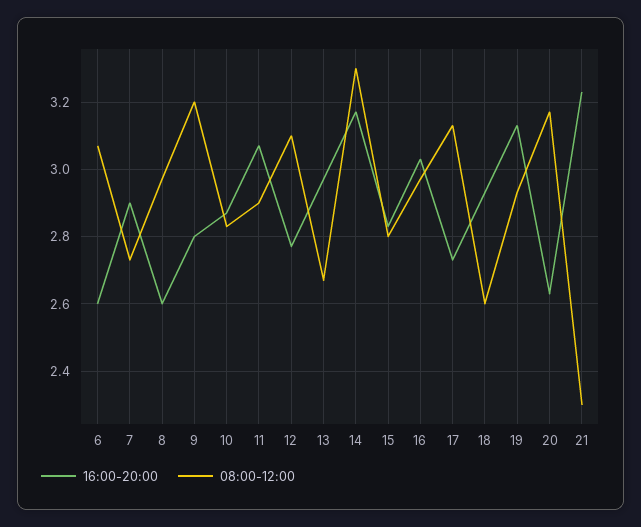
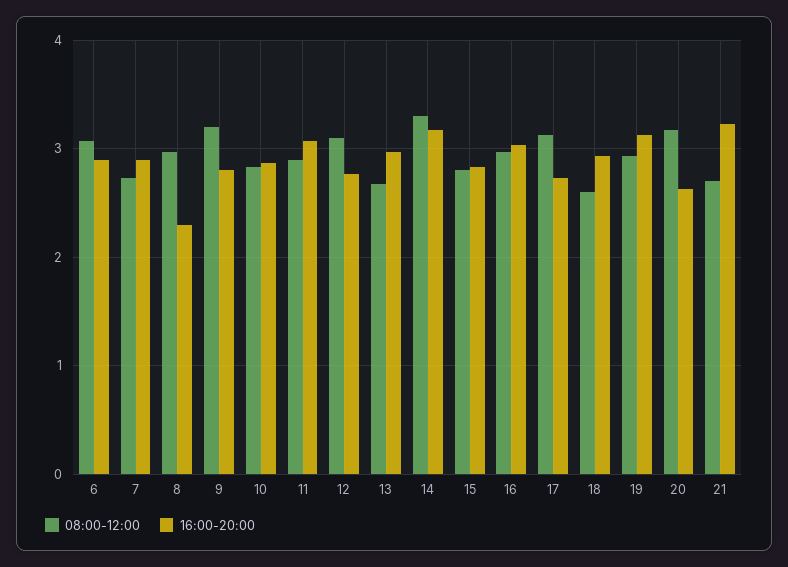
  {
    "16:00-20:00": {
-     "6": 2.6,
+     "6": 2.9,
      "7": 2.9,
-     "8": 2.6,
+     "8": 2.3,
      "9": 2.8,
      "10": 2.85,
      "11": 3.05,
      "12": 2.75,
      "13": 2.95,
      "14": 3.15,
      "15": 2.85,
      "16": 3.05,
      "17": 2.75,
      "18": 2.95,
      "19": 3.15,
      "20": 2.65,
      "21": 3.25
    },
    "08:00-12:00": {
      "6": 3.05,
      "7": 2.75,
      "8": 2.95,
      "9": 3.2,
      "10": 2.85,
      "11": 2.9,
      "12": 3.1,
      "13": 2.65,
      "14": 3.3,
      "15": 2.8,
      "16": 2.95,
      "17": 3.15,
      "18": 2.6,
      "19": 2.95,
      "20": 3.15,
-     "21": 2.3
+     "21": 2.7
    }
  }

